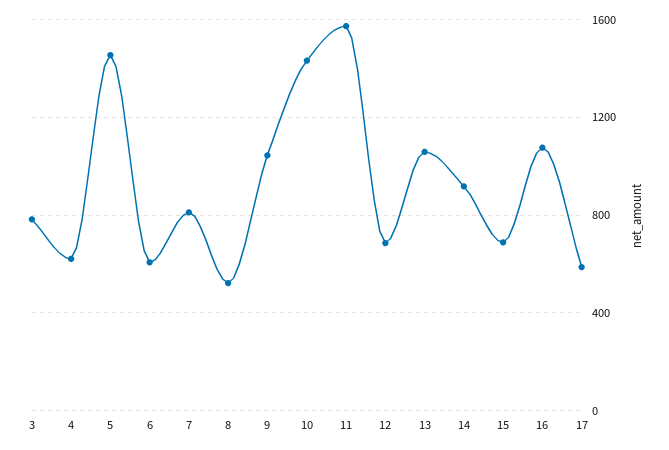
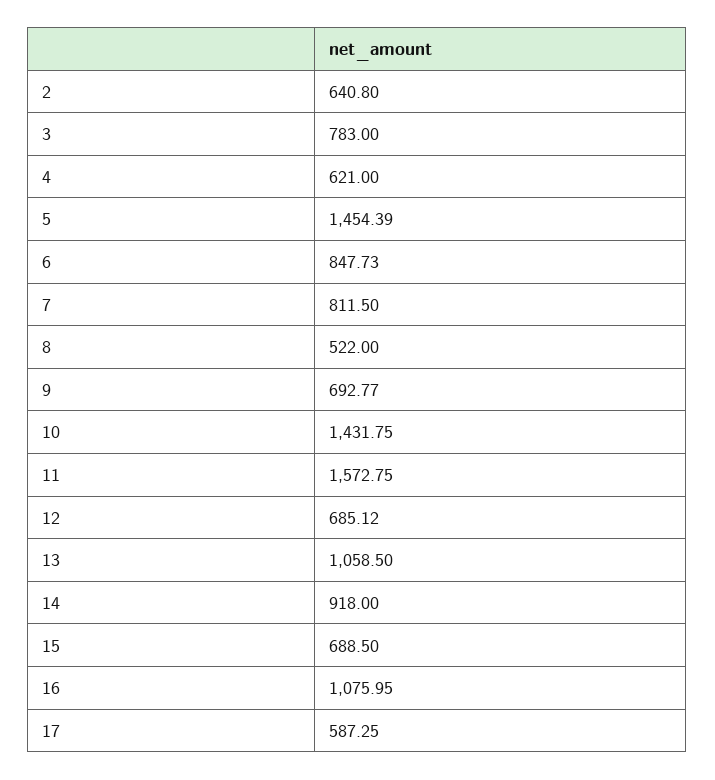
  {
    "3": 783,
    "4": 621,
    "5": 1454.39,
-   "6": 600,
+   "6": 847.73,
    "7": 811.5,
    "8": 522,
-   "9": 1050,
+   "9": 692.77,
    "10": 1431.75,
    "11": 1572.75,
    "12": 685.12,
    "13": 1058.5,
    "14": 918,
    "15": 688.5,
    "16": 1075.95,
-   "17": 587.25
+   "17": 587.25,
+   "2": 640.8
  }

